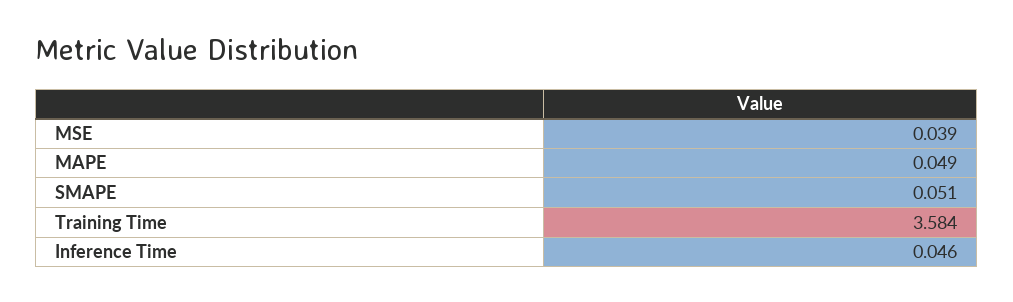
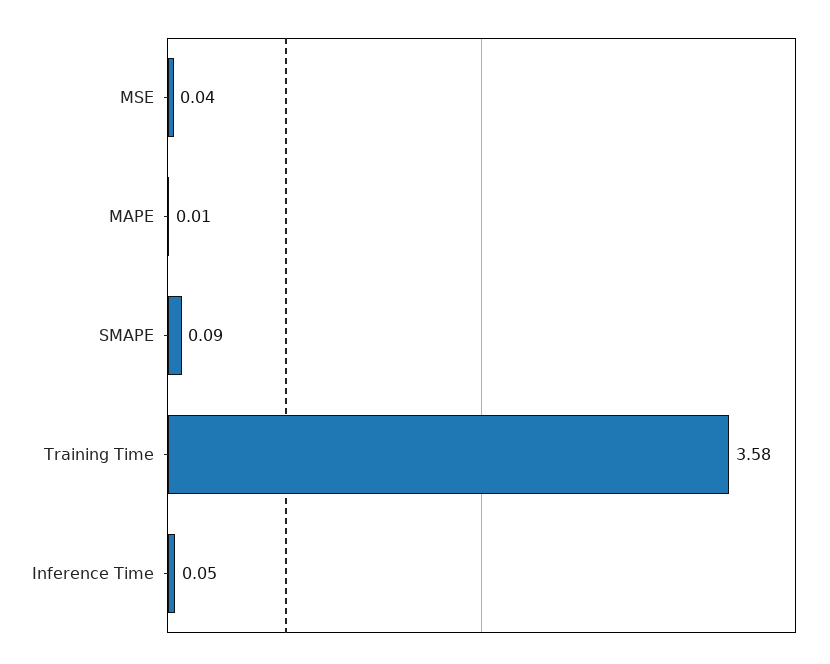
  {
    "MSE": 0.039,
-   "MAPE": 0.049,
+   "MAPE": 0.01,
-   "SMAPE": 0.051,
+   "SMAPE": 0.09,
    "Training Time": 3.584,
    "Inference Time": 0.046
  }

